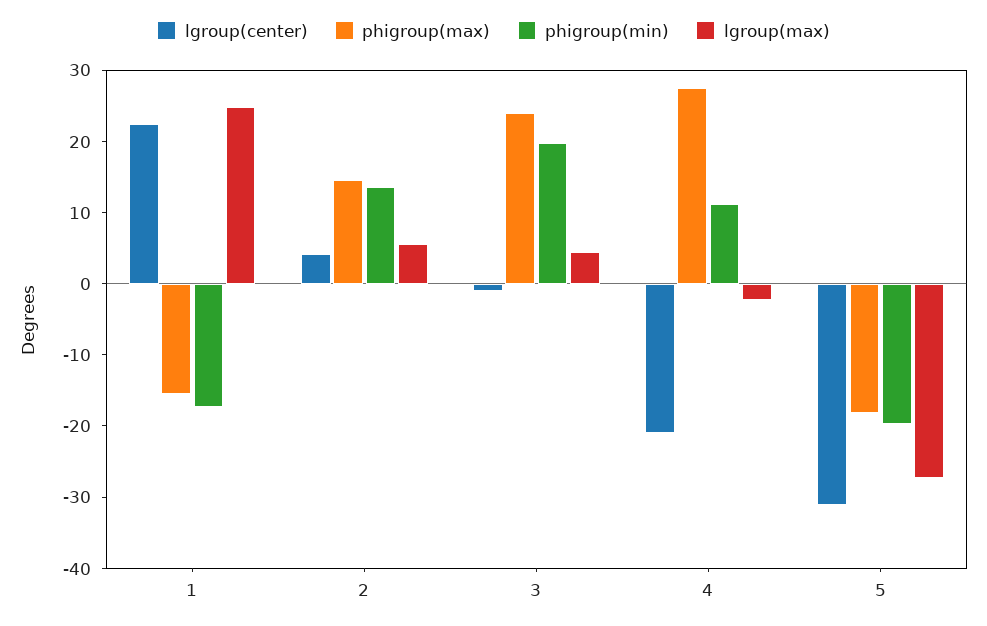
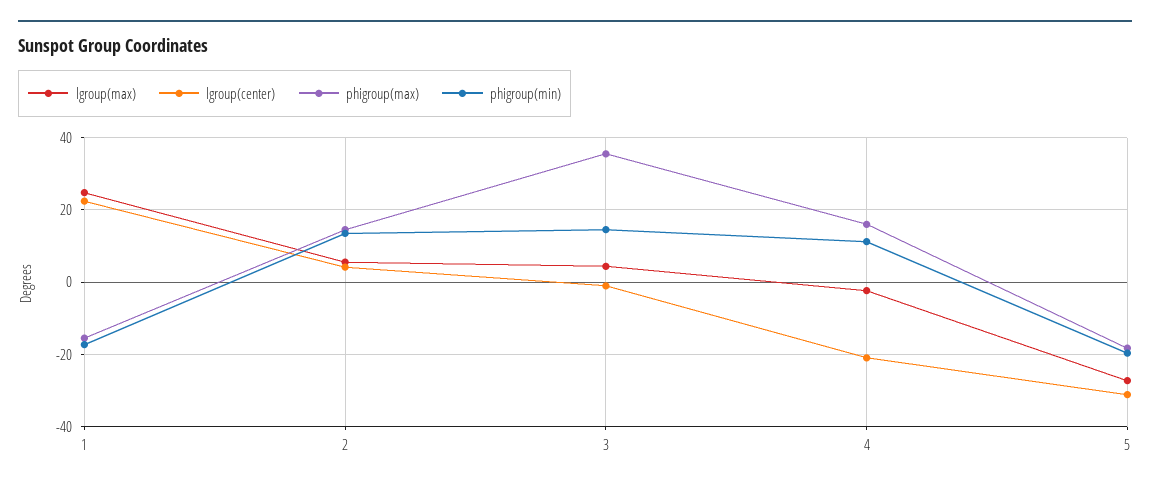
  {
    "lgroup(center)": {
      "1": 22,
      "2": 4,
      "3": -2,
      "4": -20,
      "5": -32
    },
    "phigroup(max)": {
      "1": -16,
      "2": 14,
-     "3": 24,
+     "3": 36,
-     "4": 28,
+     "4": 16,
      "5": -18
    },
    "phigroup(min)": {
      "1": -18,
      "2": 14,
-     "3": 20,
+     "3": 14,
      "4": 12,
      "5": -20
    },
    "lgroup(max)": {
      "1": 24,
      "2": 6,
      "3": 4,
      "4": -2,
      "5": -28
    }
  }

